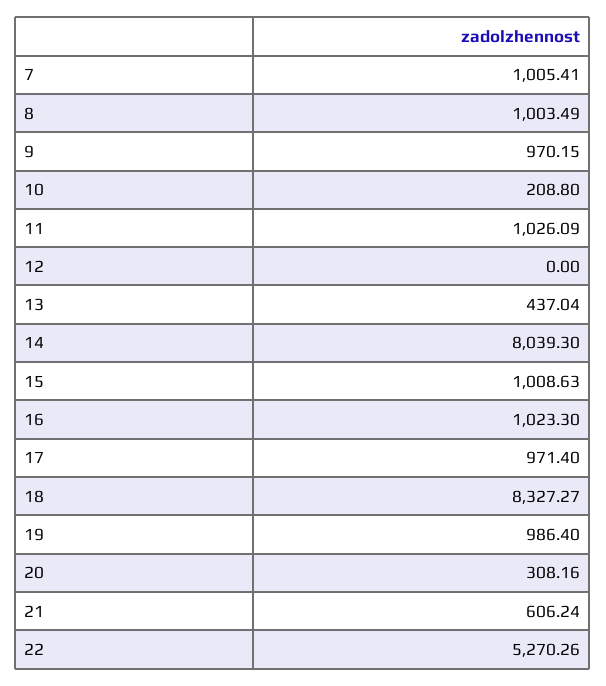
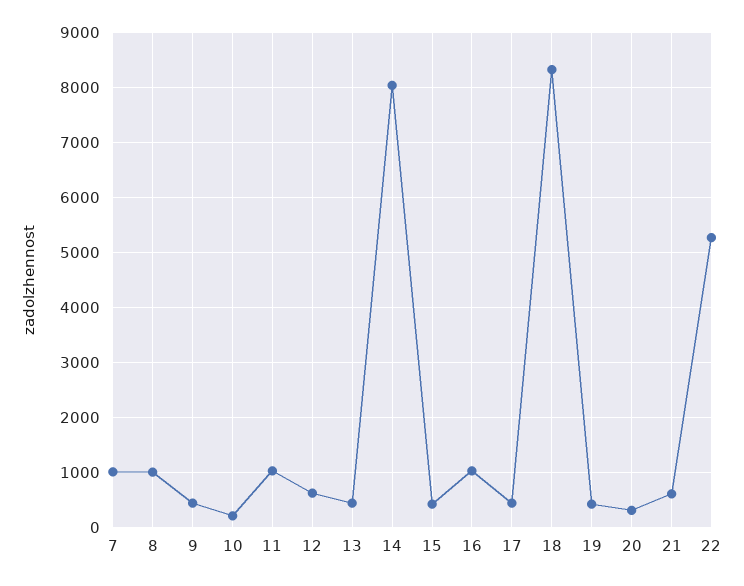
  {
    "7": 1005.41,
    "8": 1003.49,
-   "9": 970.15,
+   "9": 400,
    "10": 208.8,
    "11": 1026.09,
-   "12": 0,
+   "12": 600,
    "13": 437.04,
    "14": 8039.3,
-   "15": 1008.63,
+   "15": 400,
    "16": 1023.3,
-   "17": 971.4,
+   "17": 400,
    "18": 8327.27,
-   "19": 986.4,
+   "19": 400,
    "20": 308.16,
    "21": 606.24,
    "22": 5270.26
  }

